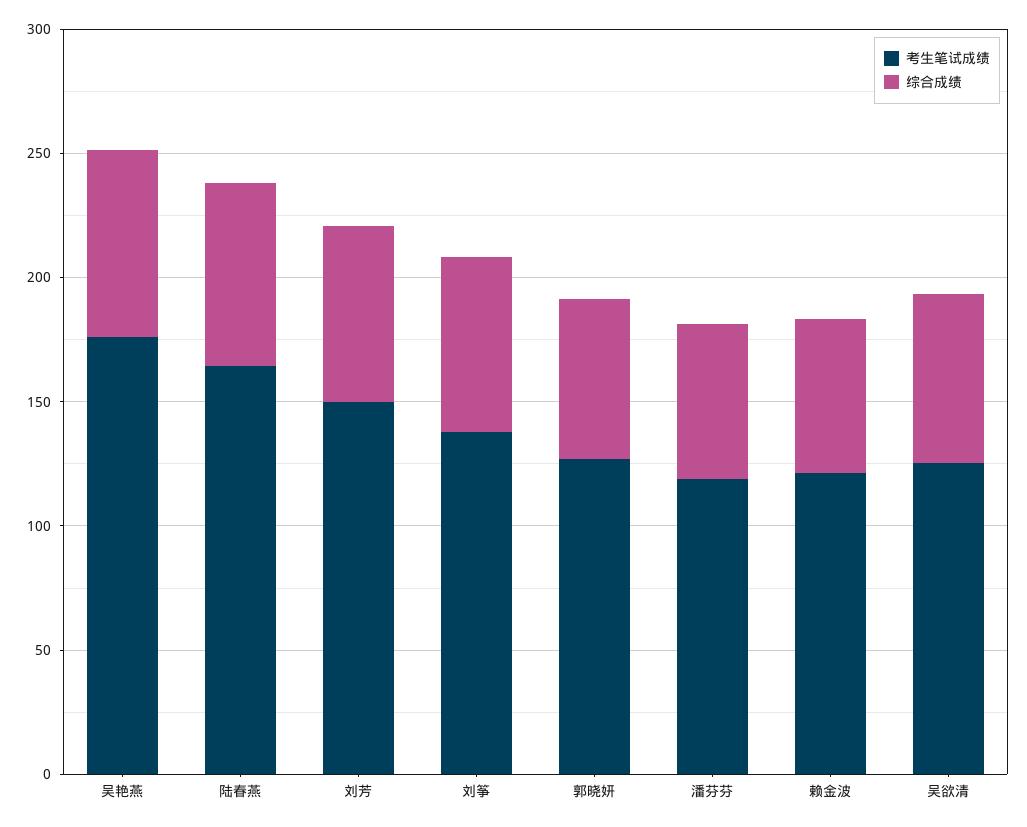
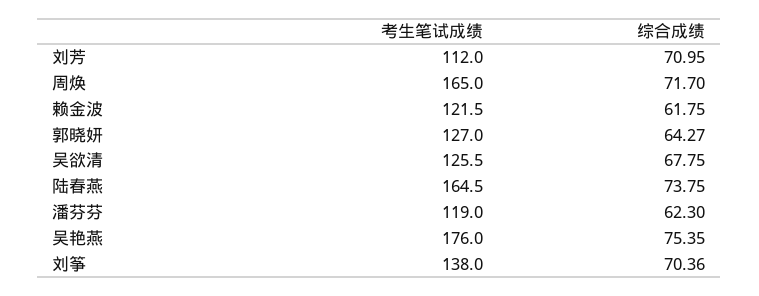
  {
    "考生笔试成绩": {
      "吴艳燕": 176,
      "陆春燕": 164.5,
-     "刘芳": 150,
+     "刘芳": 112,
      "刘筝": 138,
      "郭晓妍": 127,
      "潘芬芬": 119,
      "赖金波": 121.5,
-     "吴欲清": 125.5
+     "吴欲清": 125.5,
+     "周焕": 165
    },
    "综合成绩": {
      "吴艳燕": 75.35,
      "陆春燕": 73.75,
      "刘芳": 70.95,
      "刘筝": 70.36,
      "郭晓妍": 64.27,
      "潘芬芬": 62.3,
      "赖金波": 61.75,
-     "吴欲清": 67.75
+     "吴欲清": 67.75,
+     "周焕": 71.7
    }
  }

